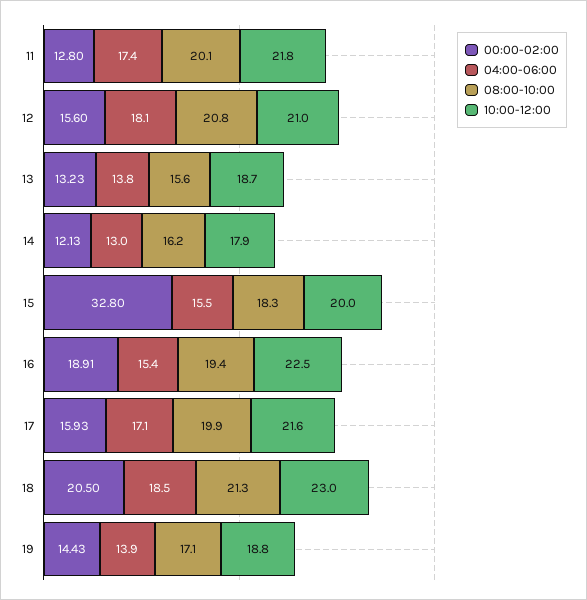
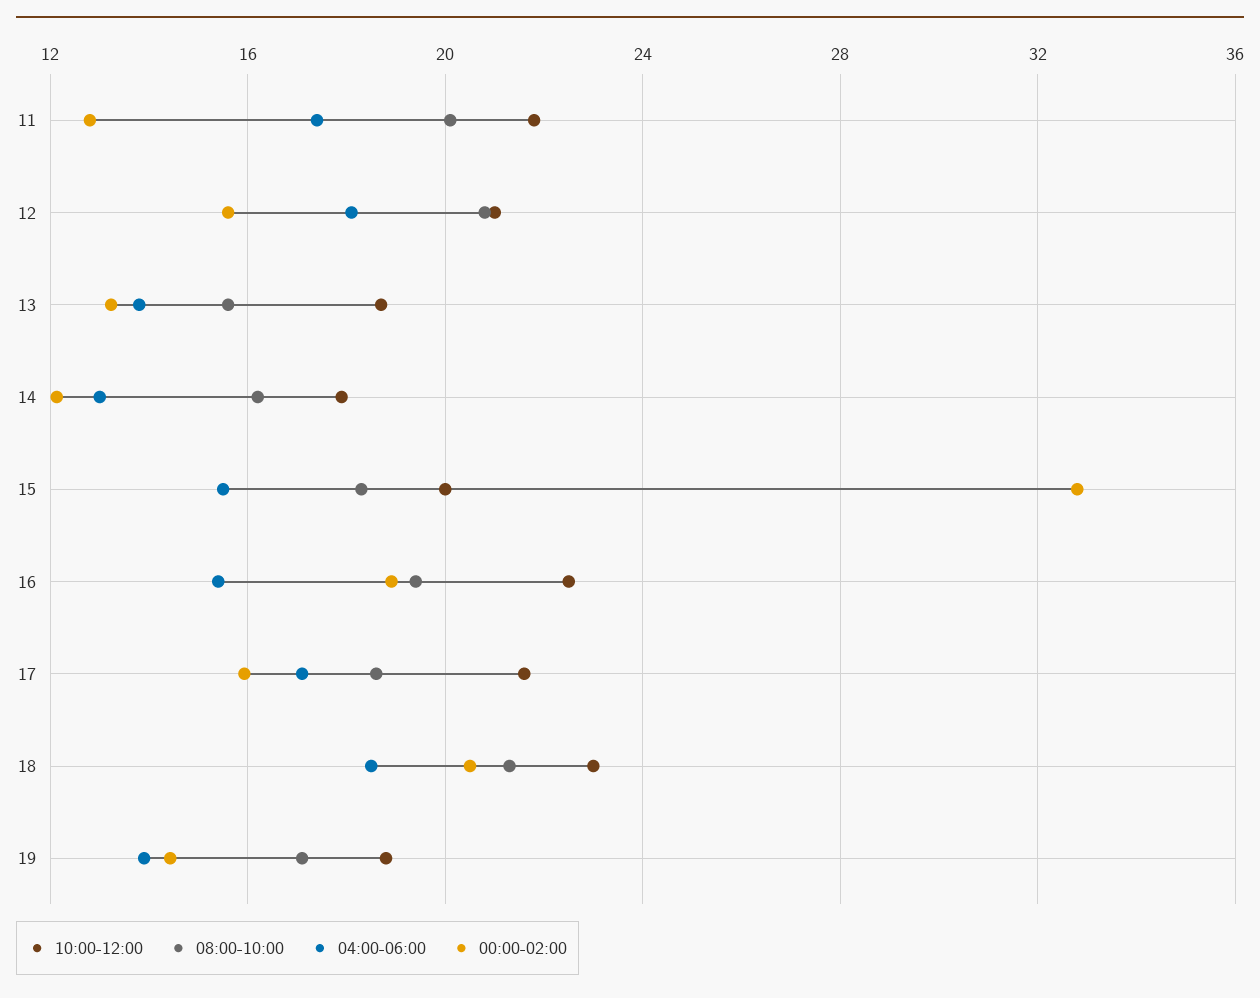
  {
    "00:00-02:00": {
      "11": 12.8,
      "12": 15.6,
      "13": 13.23,
      "14": 12.13,
      "15": 32.8,
      "16": 18.91,
      "17": 15.93,
      "18": 20.5,
      "19": 14.43
    },
    "04:00-06:00": {
      "11": 17.4,
      "12": 18.1,
      "13": 13.8,
      "14": 13,
      "15": 15.5,
      "16": 15.4,
      "17": 17.1,
      "18": 18.5,
      "19": 13.9
    },
    "08:00-10:00": {
      "11": 20.1,
      "12": 20.8,
      "13": 15.6,
      "14": 16.2,
      "15": 18.3,
      "16": 19.4,
-     "17": 19.9,
+     "17": 18.5,
      "18": 21.3,
      "19": 17.1
    },
    "10:00-12:00": {
      "11": 21.8,
      "12": 21,
      "13": 18.7,
      "14": 17.9,
      "15": 20,
      "16": 22.5,
      "17": 21.6,
      "18": 23,
      "19": 18.8
    }
  }

